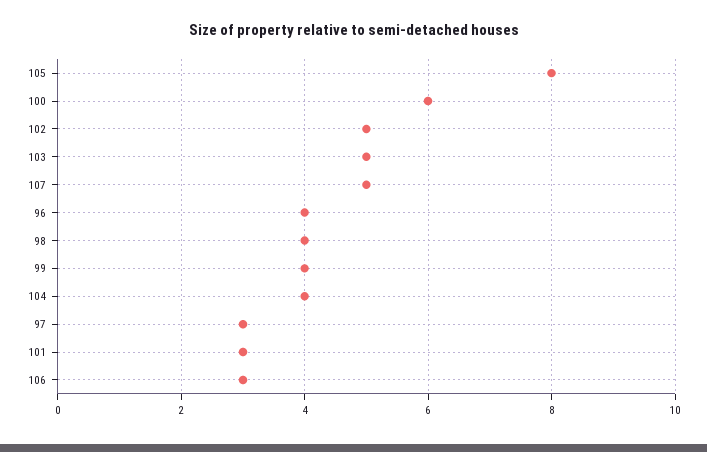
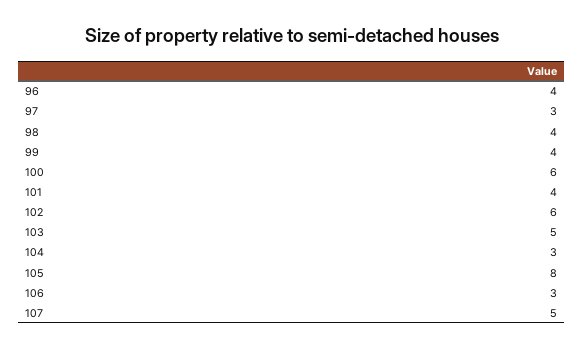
  {
    "105": 8,
    "100": 6,
-   "102": 5,
+   "102": 6,
    "103": 5,
    "107": 5,
    "96": 4,
    "98": 4,
    "99": 4,
-   "104": 4,
+   "104": 3,
    "97": 3,
-   "101": 3,
+   "101": 4,
    "106": 3
  }

